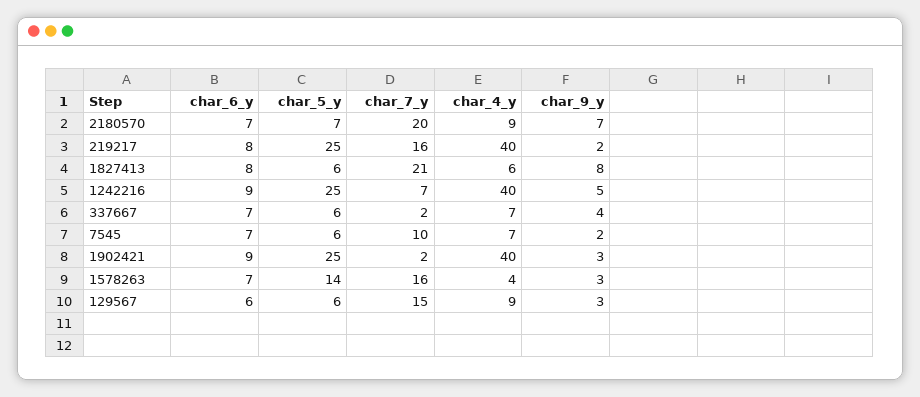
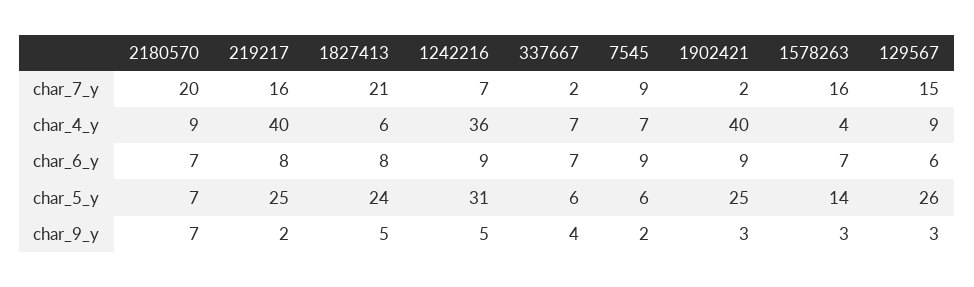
  {
    "char_6_y": {
      "2180570": 7,
      "219217": 8,
      "1827413": 8,
      "1242216": 9,
      "337667": 7,
-     "7545": 7,
+     "7545": 9,
      "1902421": 9,
      "1578263": 7,
      "129567": 6
    },
    "char_5_y": {
      "2180570": 7,
      "219217": 25,
-     "1827413": 6,
+     "1827413": 24,
-     "1242216": 25,
+     "1242216": 31,
      "337667": 6,
      "7545": 6,
      "1902421": 25,
      "1578263": 14,
-     "129567": 6
+     "129567": 26
    },
    "char_7_y": {
      "2180570": 20,
      "219217": 16,
      "1827413": 21,
      "1242216": 7,
      "337667": 2,
-     "7545": 10,
+     "7545": 9,
      "1902421": 2,
      "1578263": 16,
      "129567": 15
    },
    "char_4_y": {
      "2180570": 9,
      "219217": 40,
      "1827413": 6,
-     "1242216": 40,
+     "1242216": 36,
      "337667": 7,
      "7545": 7,
      "1902421": 40,
      "1578263": 4,
      "129567": 9
    },
    "char_9_y": {
      "2180570": 7,
      "219217": 2,
-     "1827413": 8,
+     "1827413": 5,
      "1242216": 5,
      "337667": 4,
      "7545": 2,
      "1902421": 3,
      "1578263": 3,
      "129567": 3
    }
  }

